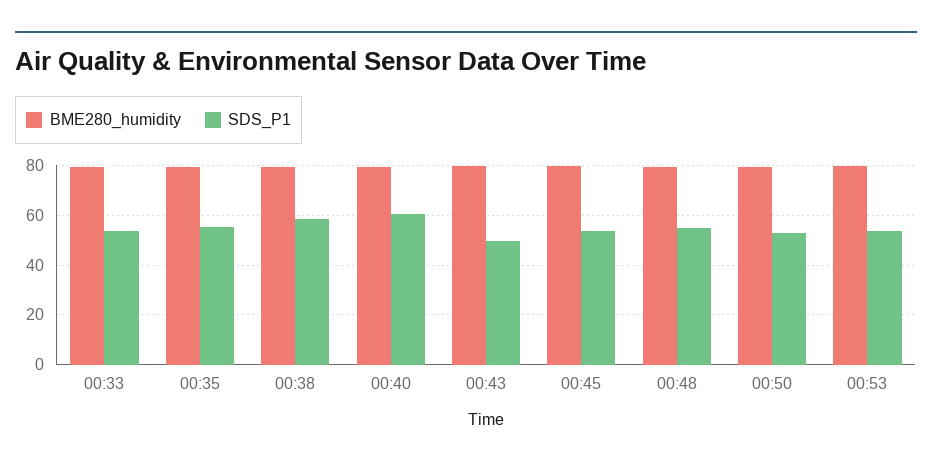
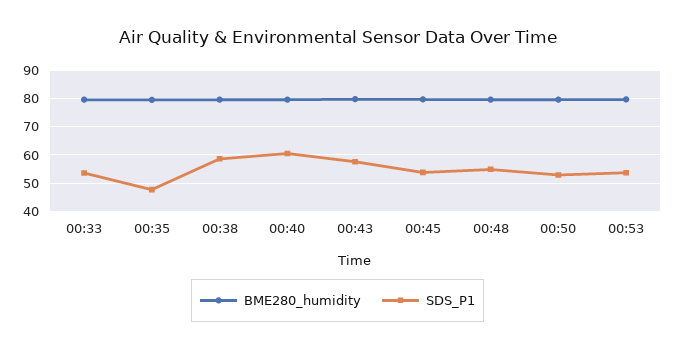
  {
    "BME280_humidity": {
      "00:33": 80,
      "00:35": 80,
      "00:38": 80,
      "00:40": 80,
      "00:43": 80,
      "00:45": 80,
      "00:48": 80,
      "00:50": 80,
      "00:53": 80
    },
    "SDS_P1": {
      "00:33": 52.5,
-     "00:35": 55,
+     "00:35": 47.5,
      "00:38": 57.5,
      "00:40": 60,
-     "00:43": 50,
+     "00:43": 57.5,
      "00:45": 55,
      "00:48": 55,
      "00:50": 52.5,
      "00:53": 52.5
    }
  }

